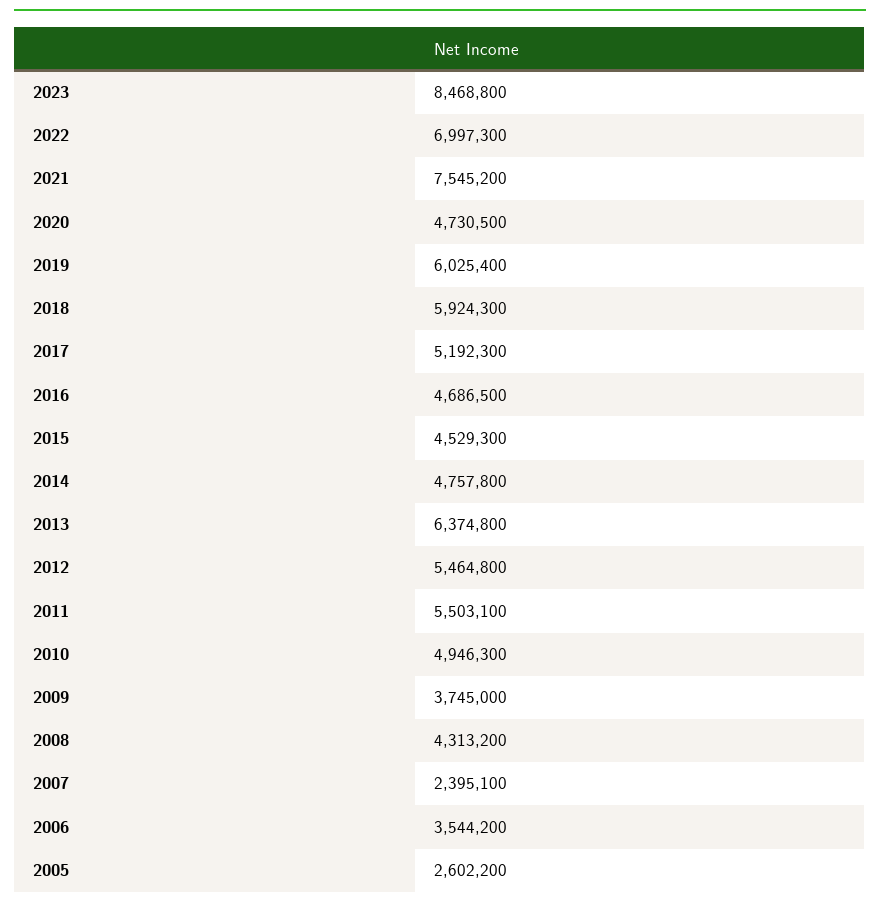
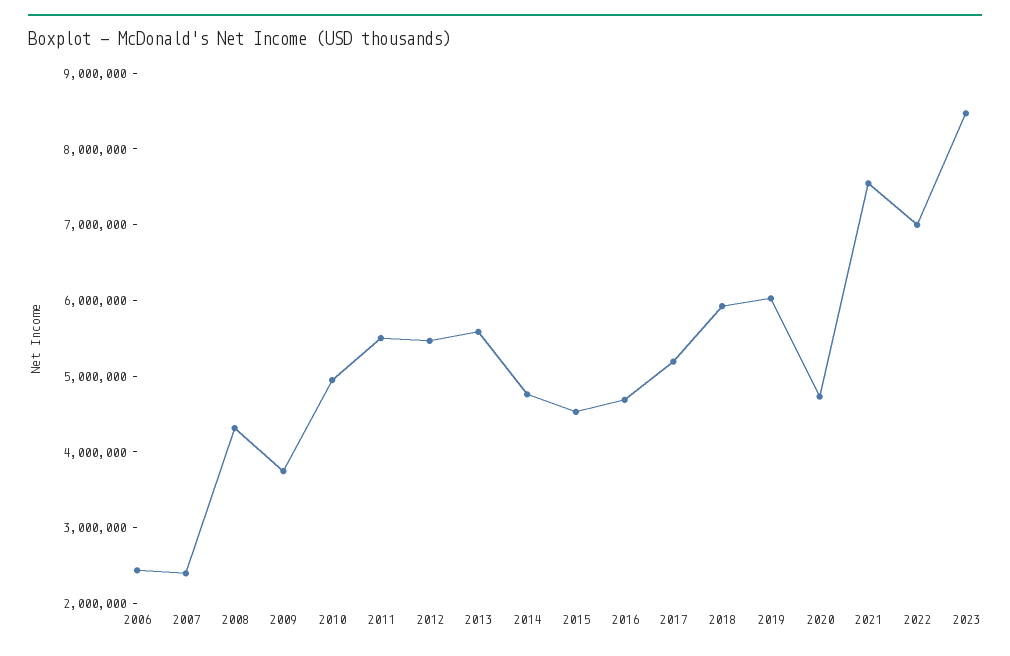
  {
    "2023": 8468800,
    "2022": 6997300,
    "2021": 7545200,
    "2020": 4730500,
    "2019": 6025400,
    "2018": 5924300,
    "2017": 5192300,
    "2016": 4686500,
    "2015": 4529300,
    "2014": 4757800,
-   "2013": 6374800,
+   "2013": 5600000,
    "2012": 5464800,
    "2011": 5503100,
    "2010": 4946300,
    "2009": 3745000,
    "2008": 4313200,
    "2007": 2395100,
-   "2006": 3544200,
+   "2006": 2400000
-   "2005": 2602200
  }

